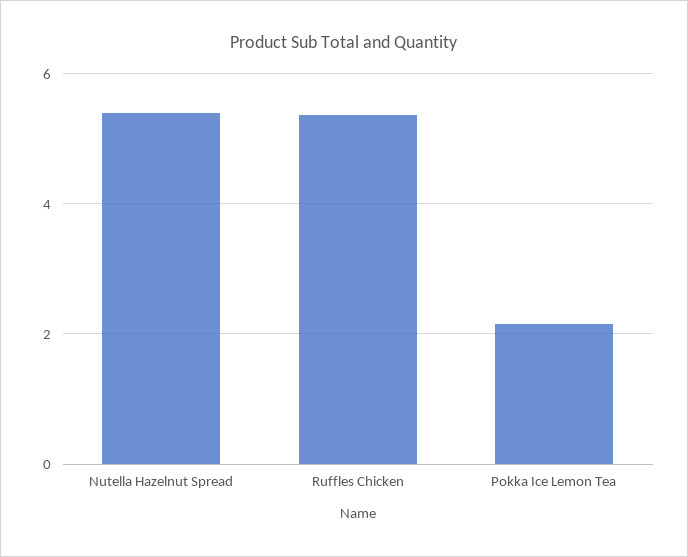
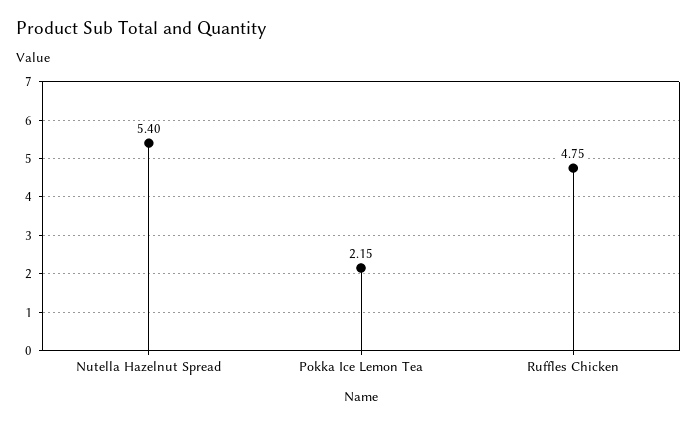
  {
    "Nutella Hazelnut Spread": 5.4,
-   "Ruffles Chicken": 5.4,
+   "Ruffles Chicken": 4.75,
    "Pokka Ice Lemon Tea": 2.15
  }

